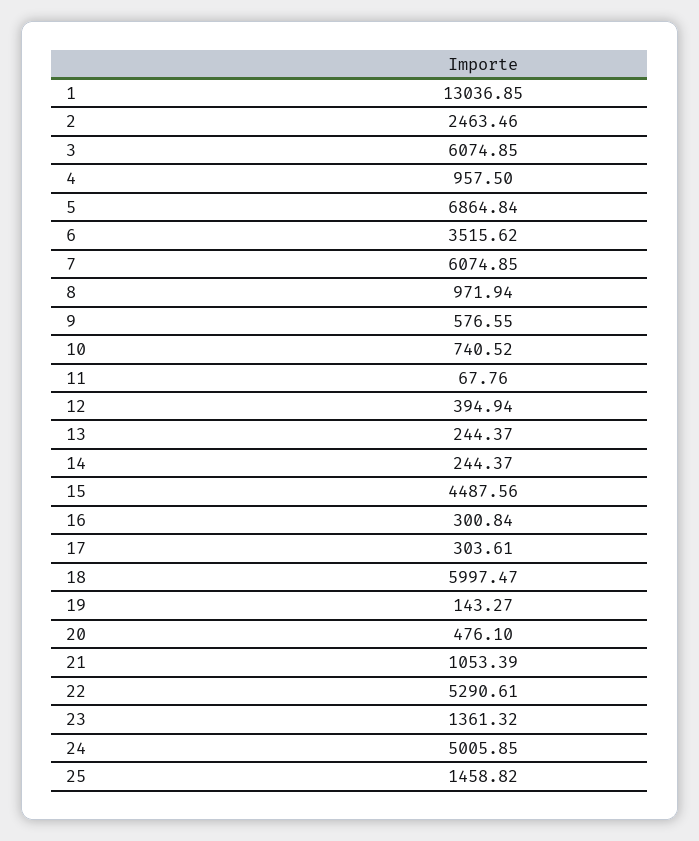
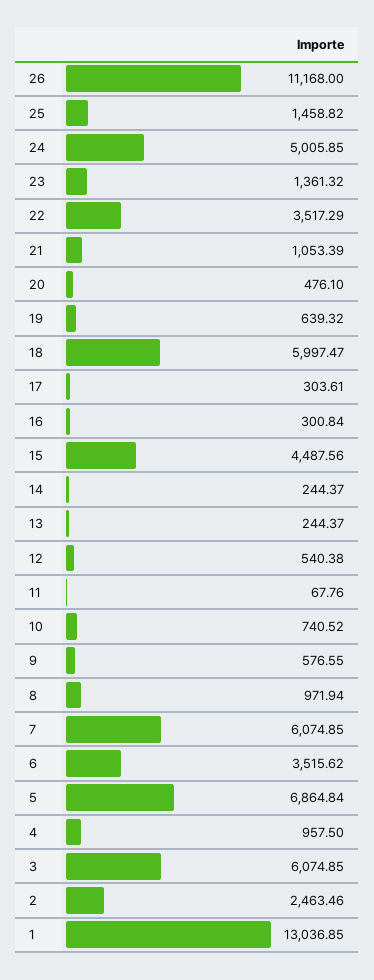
  {
    "1": 13036.85,
    "2": 2463.46,
    "3": 6074.85,
    "4": 957.5,
    "5": 6864.84,
    "6": 3515.62,
    "7": 6074.85,
    "8": 971.94,
    "9": 576.55,
    "10": 740.52,
    "11": 67.76,
-   "12": 394.94,
+   "12": 540.38,
    "13": 244.37,
    "14": 244.37,
    "15": 4487.56,
    "16": 300.84,
    "17": 303.61,
    "18": 5997.47,
-   "19": 143.27,
+   "19": 639.32,
    "20": 476.1,
    "21": 1053.39,
-   "22": 5290.61,
+   "22": 3517.29,
    "23": 1361.32,
    "24": 5005.85,
-   "25": 1458.82
+   "25": 1458.82,
+   "26": 11168
  }

